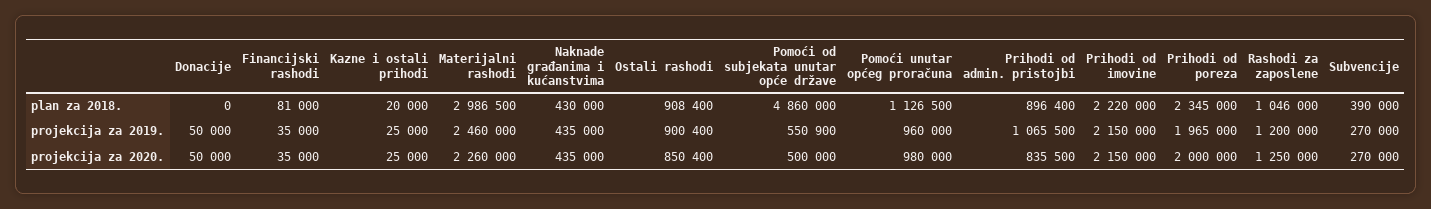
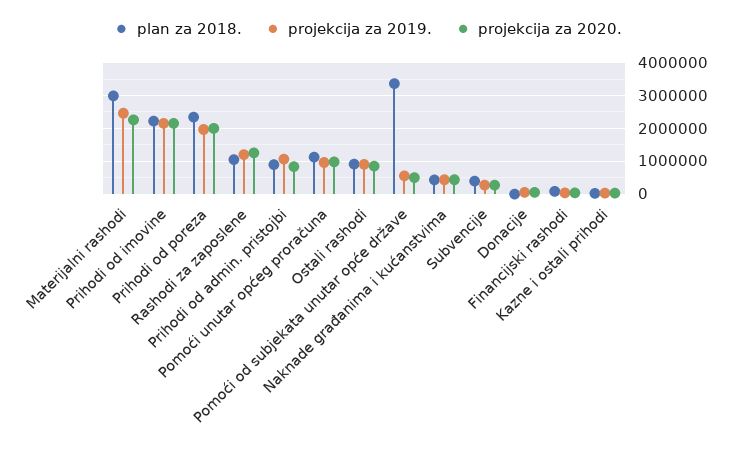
  {
    "plan za 2018.": {
      "Donacije": 0,
      "Financijski rashodi": 81000,
      "Kazne i ostali prihodi": 20000,
      "Materijalni rashodi": 2986500,
      "Naknade građanima i kućanstvima": 430000,
      "Ostali rashodi": 908400,
-     "Pomoći od subjekata unutar opće države": 4860000,
+     "Pomoći od subjekata unutar opće države": 3400000,
      "Pomoći unutar općeg proračuna": 1126500,
      "Prihodi od admin. pristojbi": 896400,
      "Prihodi od imovine": 2220000,
      "Prihodi od poreza": 2345000,
      "Rashodi za zaposlene": 1046000,
      "Subvencije": 390000
    },
    "projekcija za 2019.": {
      "Donacije": 50000,
      "Financijski rashodi": 35000,
      "Kazne i ostali prihodi": 25000,
      "Materijalni rashodi": 2460000,
      "Naknade građanima i kućanstvima": 435000,
      "Ostali rashodi": 900400,
      "Pomoći od subjekata unutar opće države": 550900,
      "Pomoći unutar općeg proračuna": 960000,
      "Prihodi od admin. pristojbi": 1065500,
      "Prihodi od imovine": 2150000,
      "Prihodi od poreza": 1965000,
      "Rashodi za zaposlene": 1200000,
      "Subvencije": 270000
    },
    "projekcija za 2020.": {
      "Donacije": 50000,
      "Financijski rashodi": 35000,
      "Kazne i ostali prihodi": 25000,
      "Materijalni rashodi": 2260000,
      "Naknade građanima i kućanstvima": 435000,
      "Ostali rashodi": 850400,
      "Pomoći od subjekata unutar opće države": 500000,
      "Pomoći unutar općeg proračuna": 980000,
      "Prihodi od admin. pristojbi": 835500,
      "Prihodi od imovine": 2150000,
      "Prihodi od poreza": 2000000,
      "Rashodi za zaposlene": 1250000,
      "Subvencije": 270000
    }
  }

